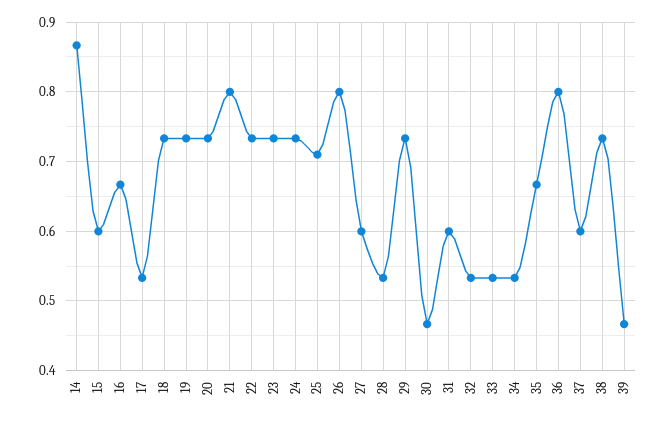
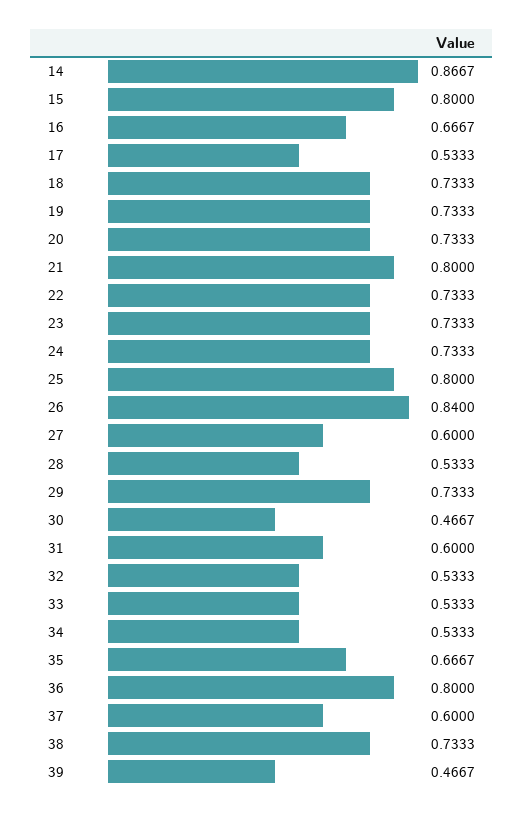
  {
    "14": 0.8667,
-   "15": 0.6,
+   "15": 0.8,
    "16": 0.6667,
    "17": 0.5333,
    "18": 0.7333,
    "19": 0.7333,
    "20": 0.7333,
    "21": 0.8,
    "22": 0.7333,
    "23": 0.7333,
    "24": 0.7333,
-   "25": 0.71,
+   "25": 0.8,
-   "26": 0.8,
+   "26": 0.84,
    "27": 0.6,
    "28": 0.5333,
    "29": 0.7333,
    "30": 0.4667,
    "31": 0.6,
    "32": 0.5333,
    "33": 0.5333,
    "34": 0.5333,
    "35": 0.6667,
    "36": 0.8,
    "37": 0.6,
    "38": 0.7333,
    "39": 0.4667
  }

